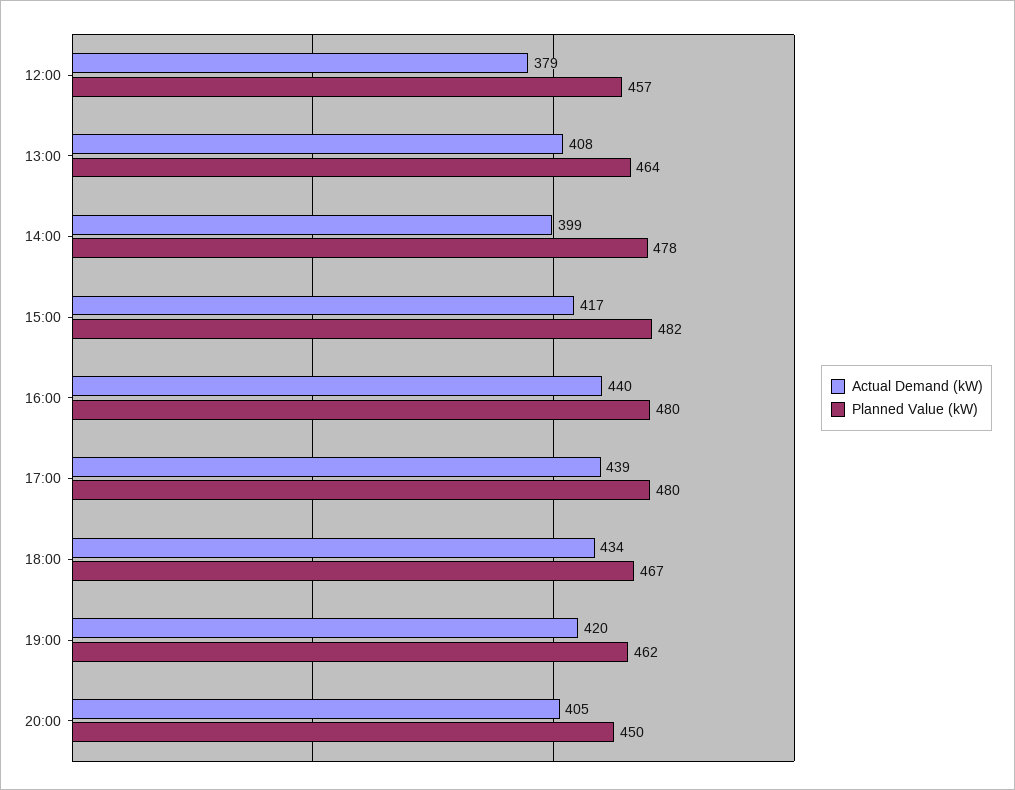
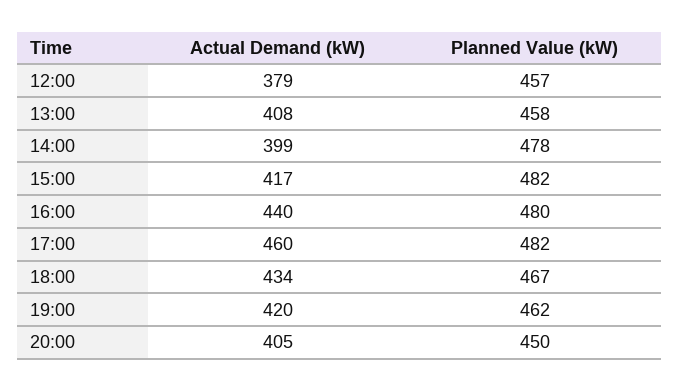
  {
    "Actual Demand (kW)": {
      "12:00": 379,
      "13:00": 408,
      "14:00": 399,
      "15:00": 417,
      "16:00": 440,
-     "17:00": 439,
+     "17:00": 460,
      "18:00": 434,
      "19:00": 420,
      "20:00": 405
    },
    "Planned Value (kW)": {
      "12:00": 457,
-     "13:00": 464,
+     "13:00": 458,
      "14:00": 478,
      "15:00": 482,
      "16:00": 480,
-     "17:00": 480,
+     "17:00": 482,
      "18:00": 467,
      "19:00": 462,
      "20:00": 450
    }
  }

